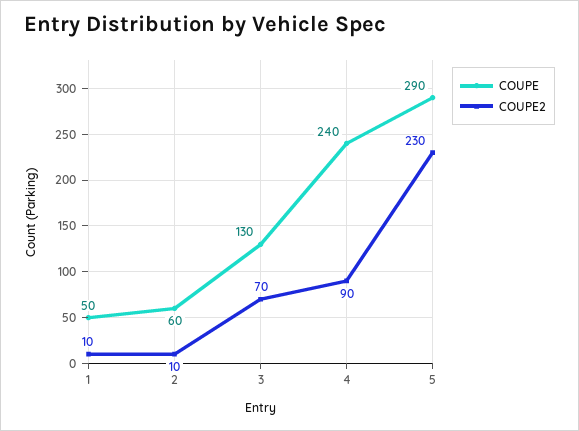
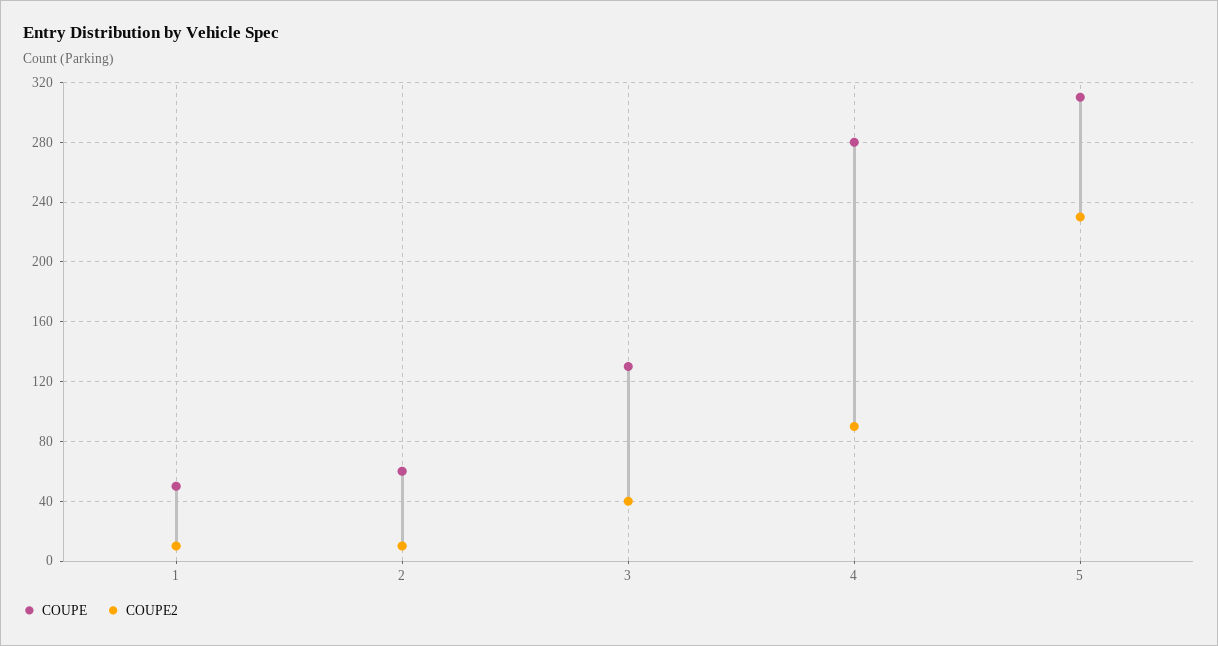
  {
    "COUPE": {
      "1": 50,
      "2": 60,
      "3": 130,
-     "4": 240,
+     "4": 280,
-     "5": 290
+     "5": 310
    },
    "COUPE2": {
      "1": 10,
      "2": 10,
-     "3": 70,
+     "3": 40,
      "4": 90,
      "5": 230
    }
  }

